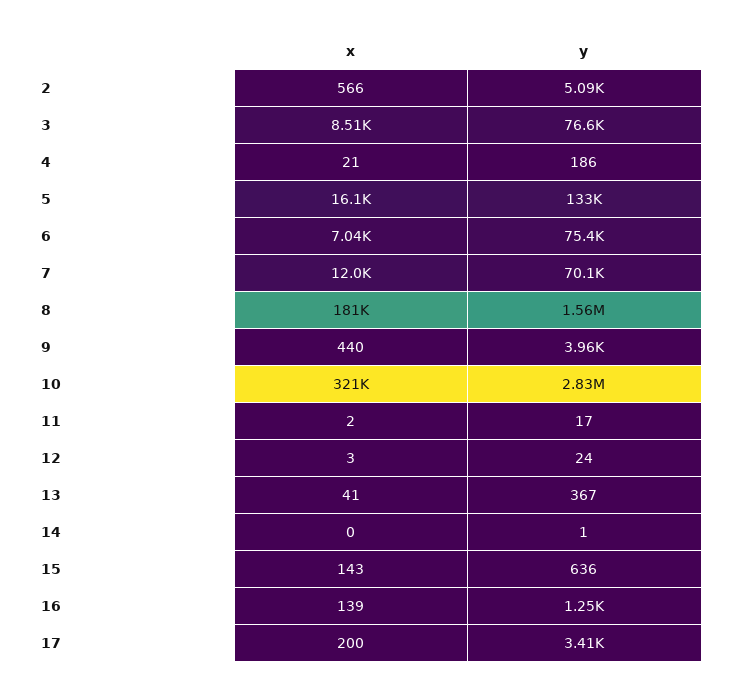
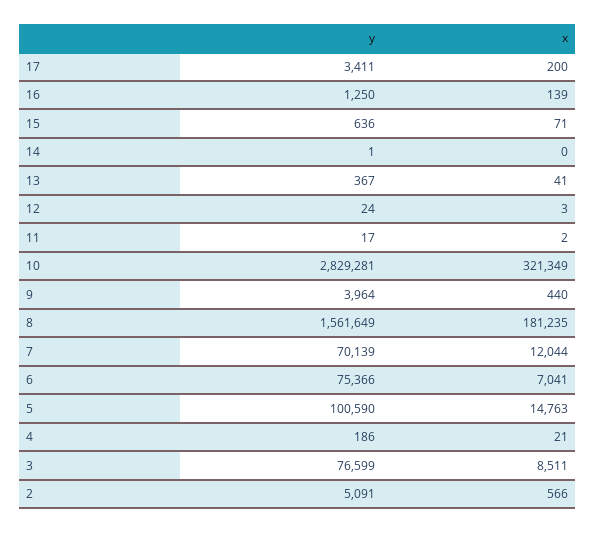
  {
    "x": {
      "2": 566,
      "3": 8511,
      "4": 21,
-     "5": 16100,
+     "5": 14763,
      "6": 7041,
      "7": 12044,
      "8": 181235,
      "9": 440,
      "10": 321349,
      "11": 2,
      "12": 3,
      "13": 41,
      "14": 0,
-     "15": 143,
+     "15": 71,
      "16": 139,
      "17": 200
    },
    "y": {
      "2": 5091,
      "3": 76599,
      "4": 186,
-     "5": 133000,
+     "5": 100590,
      "6": 75366,
      "7": 70139,
      "8": 1561649,
      "9": 3964,
      "10": 2829281,
      "11": 17,
      "12": 24,
      "13": 367,
      "14": 1,
      "15": 636,
      "16": 1250,
      "17": 3411
    }
  }

